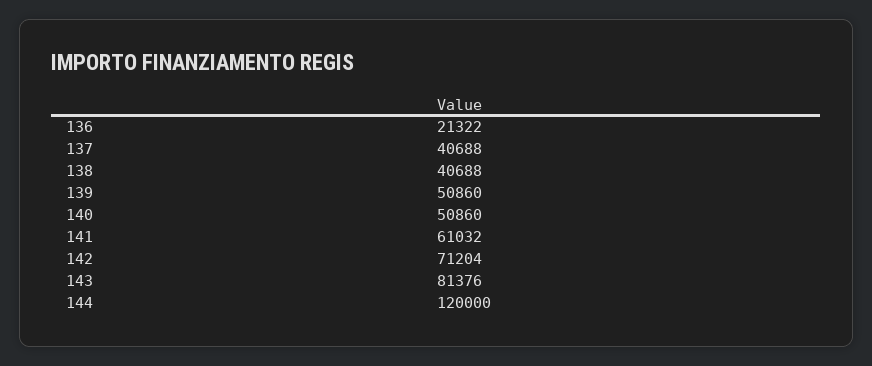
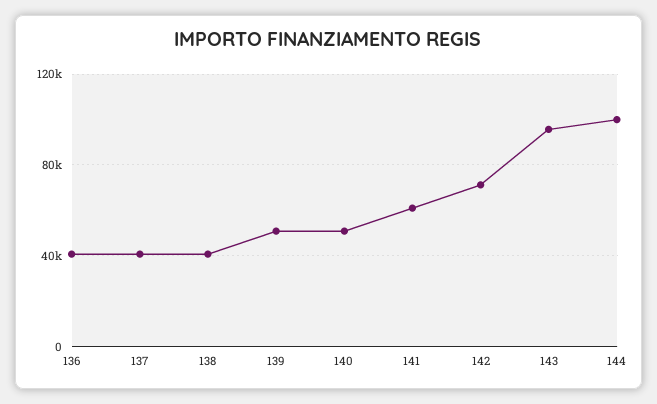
  {
-   "136": 21322,
+   "136": 40000,
    "137": 40688,
    "138": 40688,
    "139": 50860,
    "140": 50860,
    "141": 61032,
    "142": 71204,
-   "143": 81376,
+   "143": 95000,
-   "144": 120000
+   "144": 100000
  }

